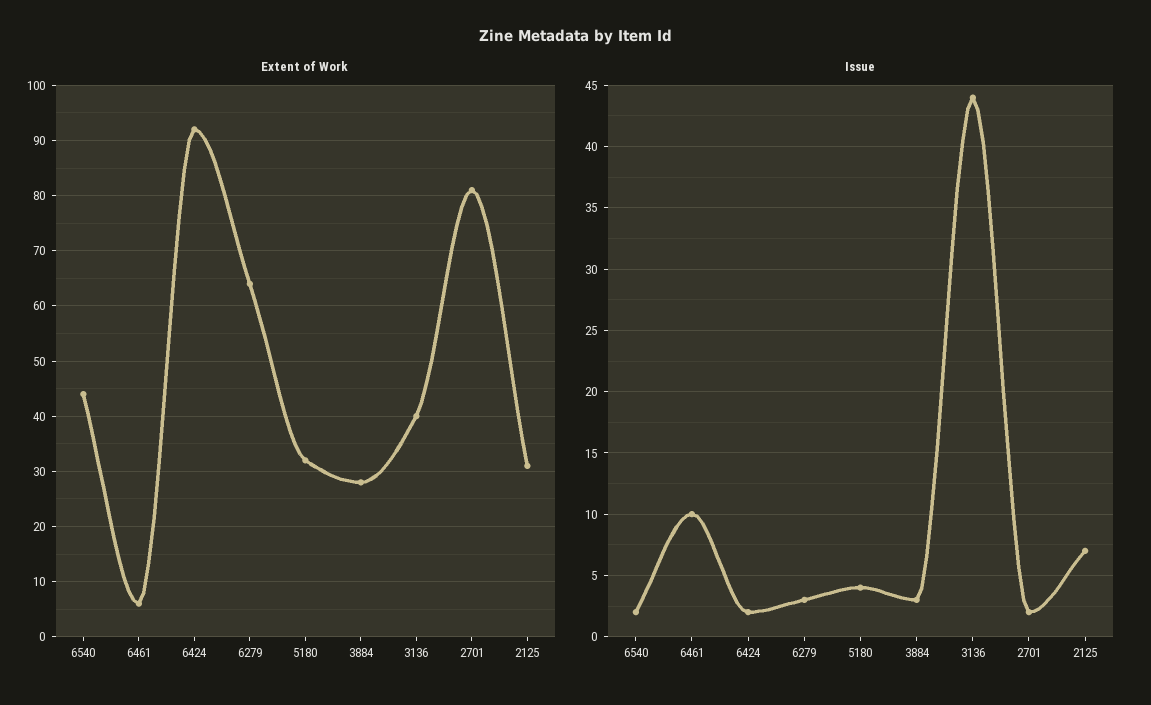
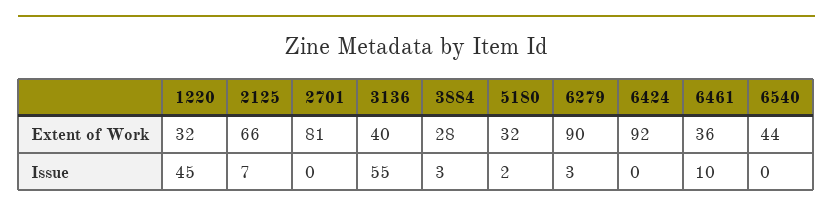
  {
    "Extent of Work": {
      "6540": 44,
-     "6461": 5,
+     "6461": 36,
      "6424": 92,
-     "6279": 65,
+     "6279": 90,
      "5180": 32,
      "3884": 28,
      "3136": 40,
      "2701": 81,
-     "2125": 30
+     "2125": 66,
+     "1220": 32
    },
    "Issue": {
-     "6540": 2,
+     "6540": 0,
      "6461": 10,
-     "6424": 2,
+     "6424": 0,
      "6279": 3,
-     "5180": 4,
+     "5180": 2,
      "3884": 3,
-     "3136": 44,
+     "3136": 55,
-     "2701": 2,
+     "2701": 0,
-     "2125": 7
+     "2125": 7,
+     "1220": 45
    }
  }

